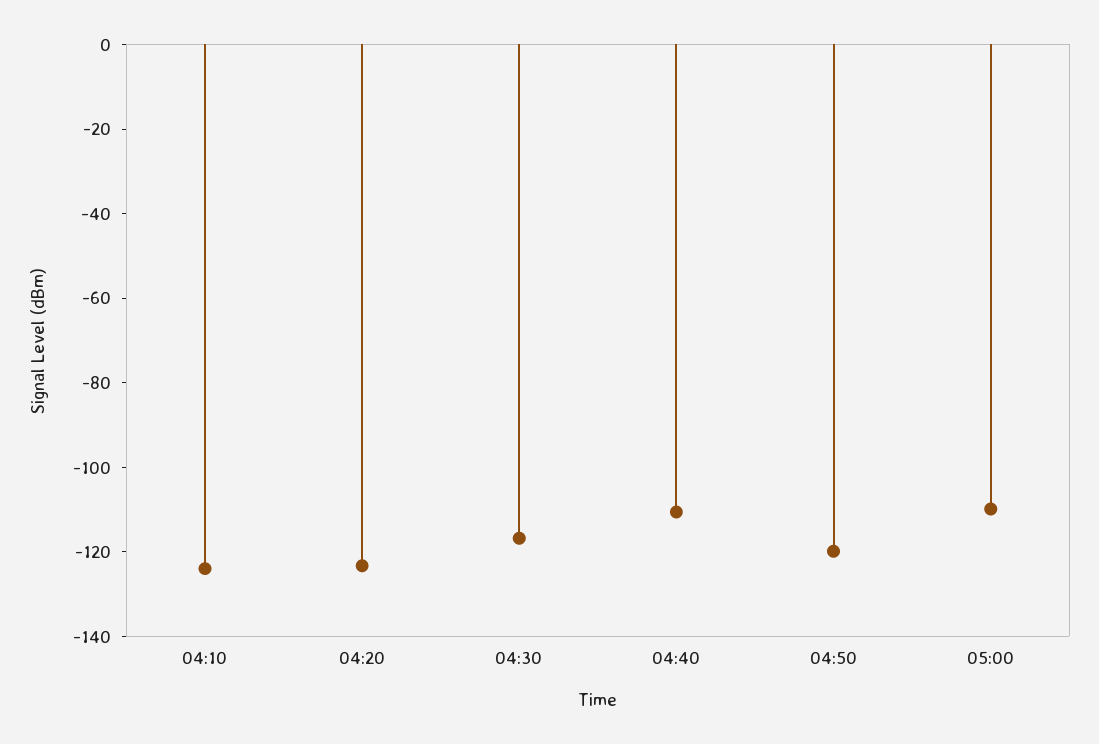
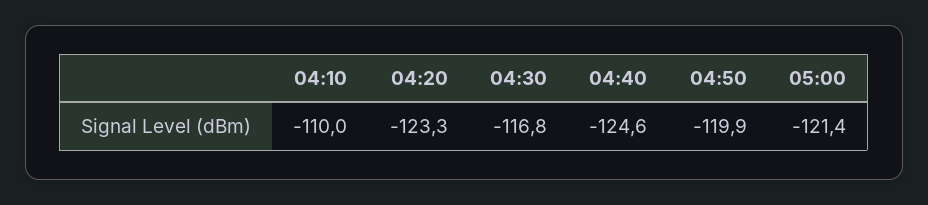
  {
-   "04:10": -125,
+   "04:10": -110,
    "04:20": -123.3,
    "04:30": -116.8,
-   "04:40": -110,
+   "04:40": -124.6,
    "04:50": -119.9,
-   "05:00": -110
+   "05:00": -121.4
  }

